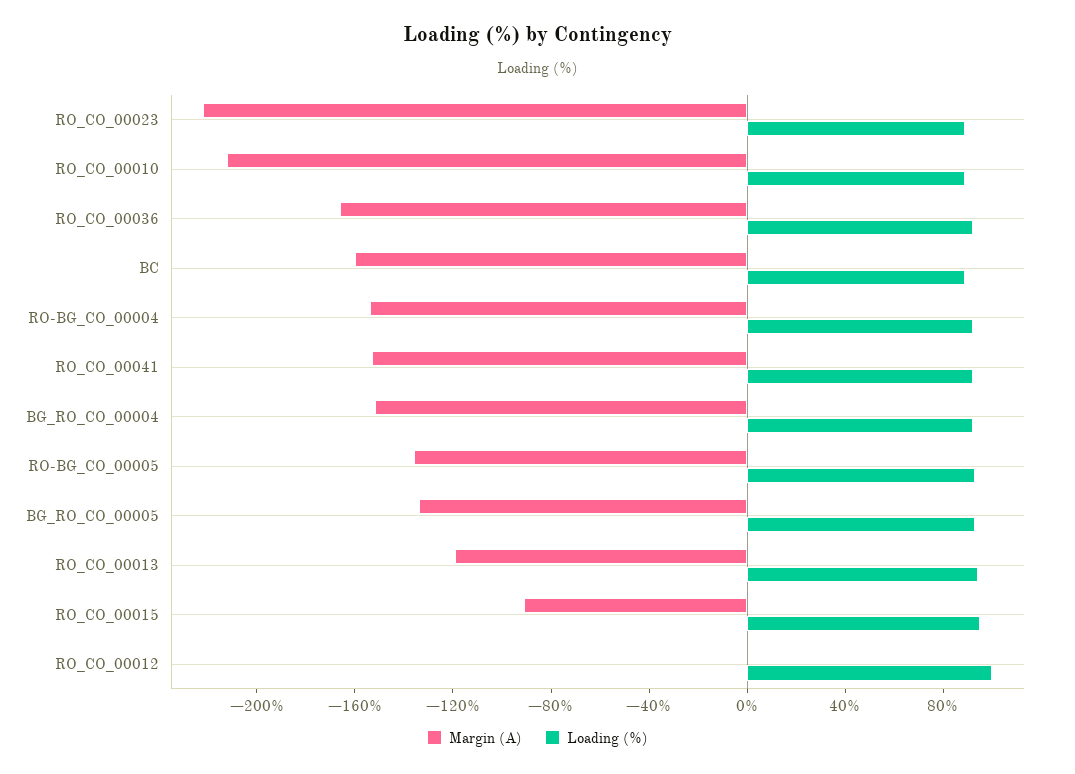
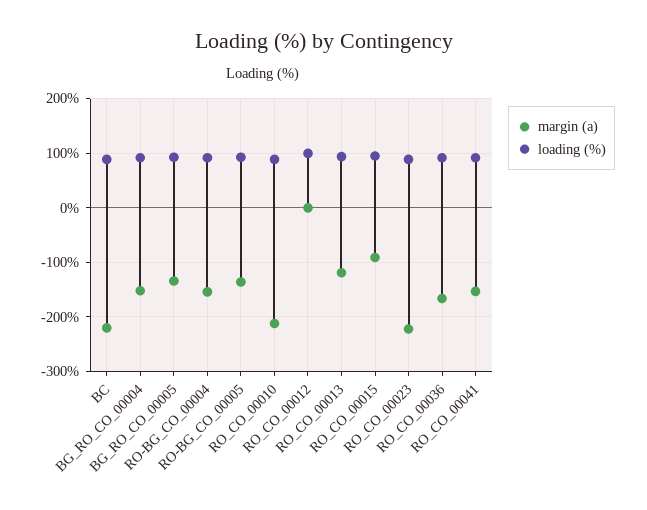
  {
    "Margin (A)": {
      "RO_CO_00023": -220,
      "RO_CO_00010": -210,
      "RO_CO_00036": -170,
-     "BC": -160,
+     "BC": -220,
      "RO-BG_CO_00004": -150,
      "RO_CO_00041": -150,
      "BG_RO_CO_00004": -150,
      "RO-BG_CO_00005": -140,
      "BG_RO_CO_00005": -130,
      "RO_CO_00013": -120,
      "RO_CO_00015": -90,
      "RO_CO_00012": 0
    },
    "Loading (%)": {
      "RO_CO_00023": 90,
      "RO_CO_00010": 90,
      "RO_CO_00036": 90,
      "BC": 90,
      "RO-BG_CO_00004": 90,
      "RO_CO_00041": 90,
      "BG_RO_CO_00004": 90,
      "RO-BG_CO_00005": 90,
      "BG_RO_CO_00005": 90,
      "RO_CO_00013": 90,
      "RO_CO_00015": 100,
      "RO_CO_00012": 100
    }
  }

